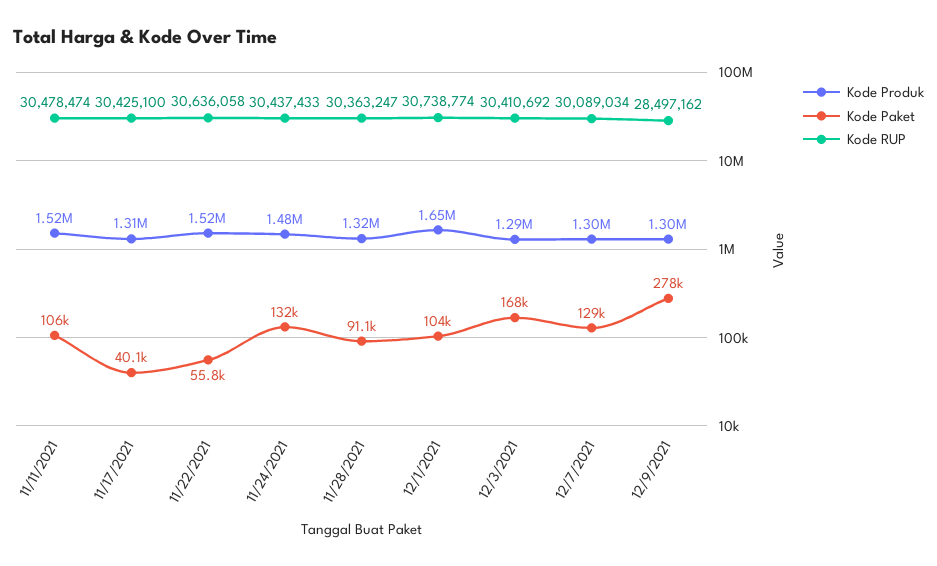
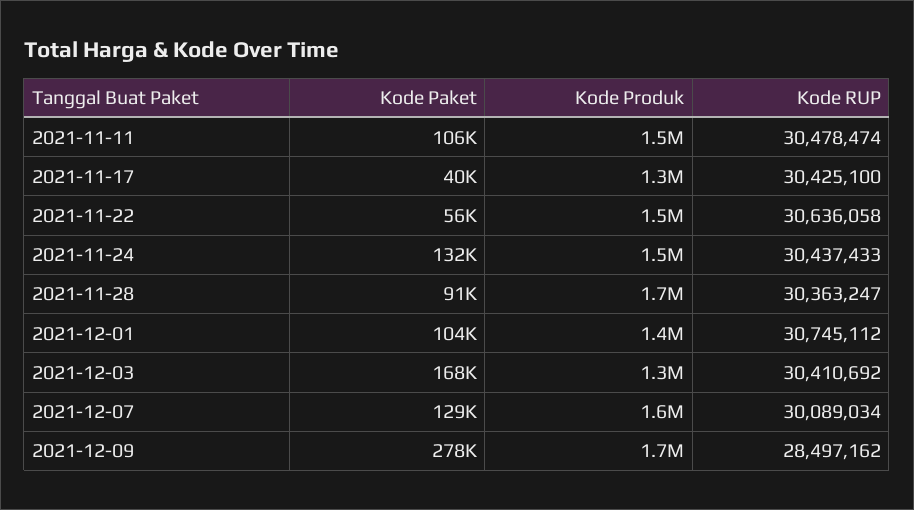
  {
    "Kode Produk": {
      "11/11/2021": 1520000,
      "11/17/2021": 1310000,
      "11/22/2021": 1520000,
      "11/24/2021": 1480000,
-     "11/28/2021": 1320000,
+     "11/28/2021": 1700000,
-     "12/1/2021": 1650000,
+     "12/1/2021": 1400000,
      "12/3/2021": 1290000,
-     "12/7/2021": 1300000,
+     "12/7/2021": 1600000,
-     "12/9/2021": 1300000
+     "12/9/2021": 1700000
    },
    "Kode Paket": {
      "11/11/2021": 106000,
      "11/17/2021": 40100,
      "11/22/2021": 55800,
      "11/24/2021": 132000,
      "11/28/2021": 91100,
      "12/1/2021": 104000,
      "12/3/2021": 168000,
      "12/7/2021": 129000,
      "12/9/2021": 278000
    },
    "Kode RUP": {
      "11/11/2021": 30478474,
      "11/17/2021": 30425100,
      "11/22/2021": 30636058,
      "11/24/2021": 30437433,
      "11/28/2021": 30363247,
-     "12/1/2021": 30738774,
+     "12/1/2021": 30745112,
      "12/3/2021": 30410692,
      "12/7/2021": 30089034,
      "12/9/2021": 28497162
    }
  }

